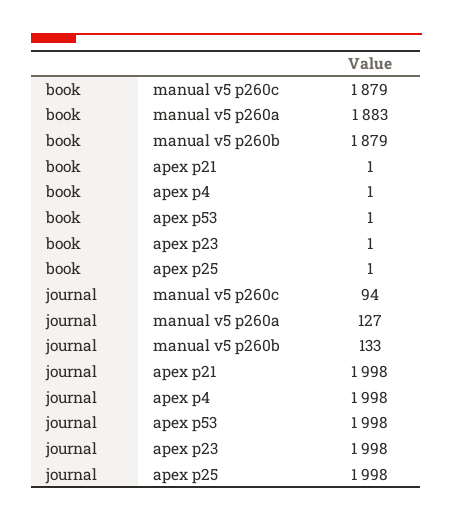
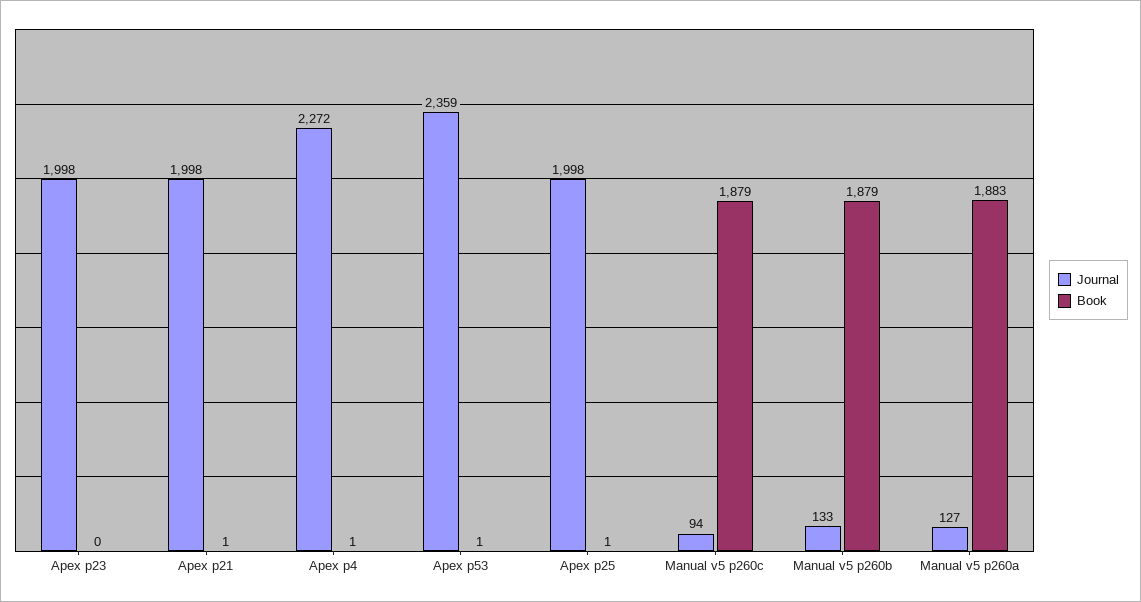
  {
    "book": {
      "manual v5 p260c": 1879,
      "manual v5 p260a": 1883,
      "manual v5 p260b": 1879,
      "apex p21": 1,
      "apex p4": 1,
      "apex p53": 1,
-     "apex p23": 1,
+     "apex p23": 0,
      "apex p25": 1
    },
    "journal": {
      "manual v5 p260c": 94,
      "manual v5 p260a": 127,
      "manual v5 p260b": 133,
      "apex p21": 1998,
-     "apex p4": 1998,
+     "apex p4": 2272,
-     "apex p53": 1998,
+     "apex p53": 2359,
      "apex p23": 1998,
      "apex p25": 1998
    }
  }

